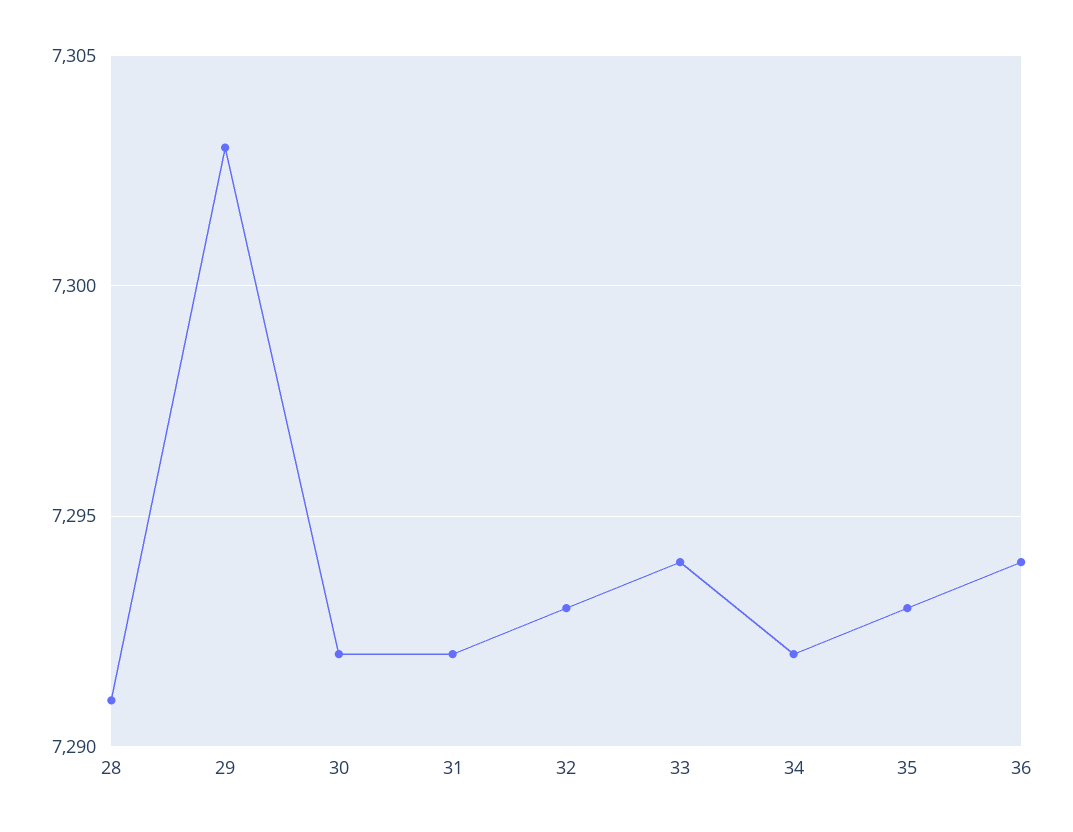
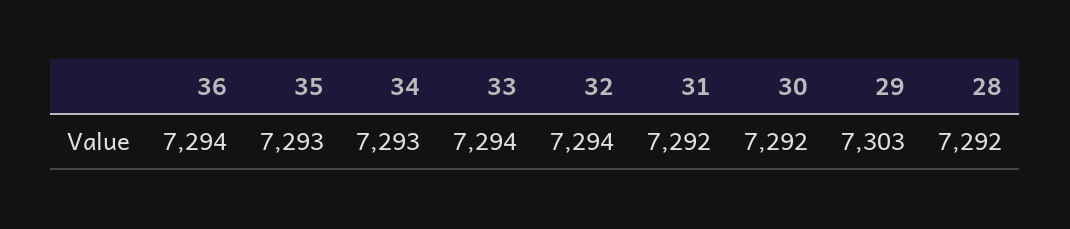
  {
-   "28": 7291,
+   "28": 7292,
    "29": 7303,
    "30": 7292,
    "31": 7292,
-   "32": 7293,
+   "32": 7294,
    "33": 7294,
-   "34": 7292,
+   "34": 7293,
    "35": 7293,
    "36": 7294
  }

